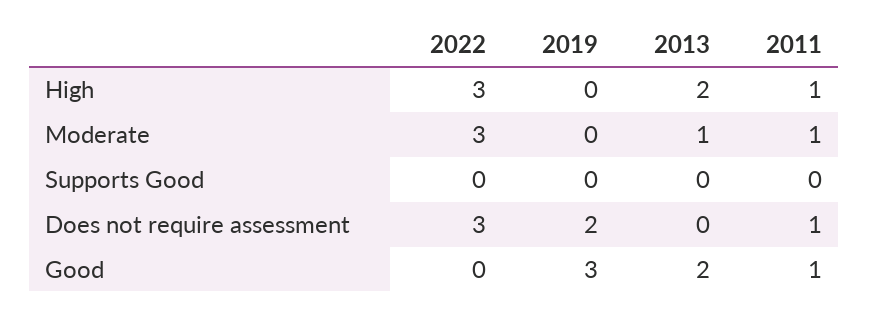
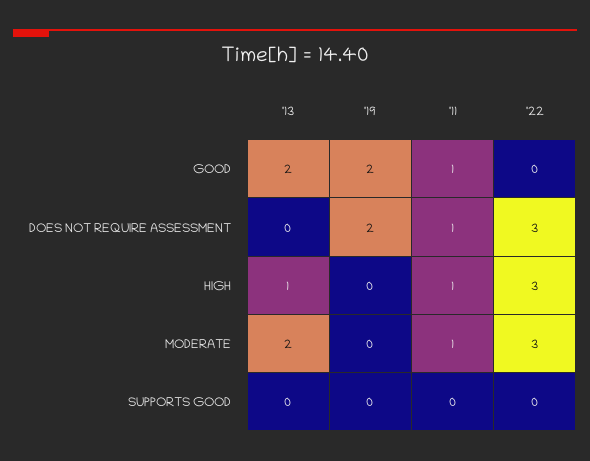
  {
    "2022": {
      "High": 3,
      "Moderate": 3,
      "Supports Good": 0,
      "Does not require assessment": 3,
      "Good": 0
    },
    "2019": {
      "High": 0,
      "Moderate": 0,
      "Supports Good": 0,
      "Does not require assessment": 2,
-     "Good": 3
+     "Good": 2
    },
    "2013": {
-     "High": 2,
+     "High": 1,
-     "Moderate": 1,
+     "Moderate": 2,
      "Supports Good": 0,
      "Does not require assessment": 0,
      "Good": 2
    },
    "2011": {
      "High": 1,
      "Moderate": 1,
      "Supports Good": 0,
      "Does not require assessment": 1,
      "Good": 1
    }
  }

